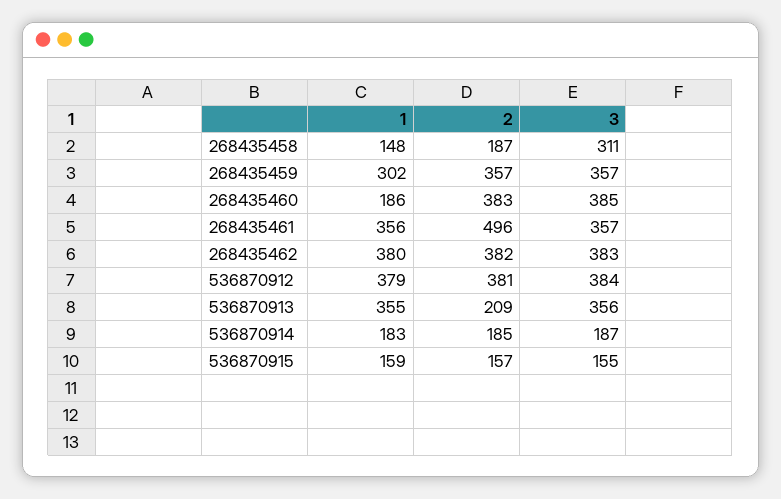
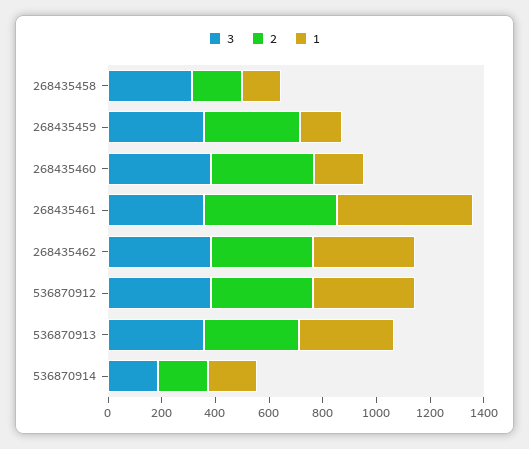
  {
    "1": {
      "268435458": 148,
-     "268435459": 302,
+     "268435459": 150,
      "268435460": 186,
-     "268435461": 356,
+     "268435461": 500,
      "268435462": 380,
      "536870912": 379,
      "536870913": 355,
-     "536870914": 183,
+     "536870914": 183
-     "536870915": 159
    },
    "2": {
      "268435458": 187,
      "268435459": 357,
      "268435460": 383,
      "268435461": 496,
      "268435462": 382,
      "536870912": 381,
-     "536870913": 209,
+     "536870913": 350,
-     "536870914": 185,
+     "536870914": 185
-     "536870915": 157
    },
    "3": {
      "268435458": 311,
      "268435459": 357,
      "268435460": 385,
      "268435461": 357,
      "268435462": 383,
      "536870912": 384,
      "536870913": 356,
-     "536870914": 187,
+     "536870914": 187
-     "536870915": 155
    }
  }

